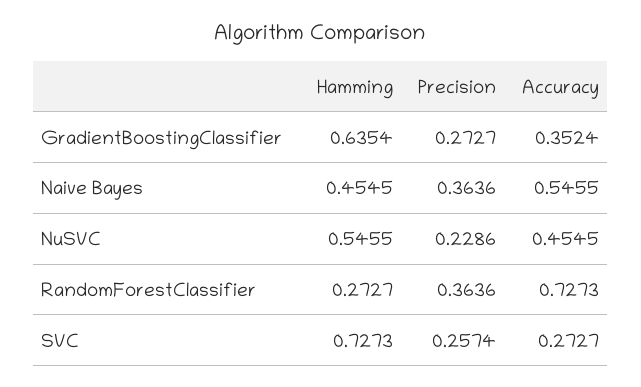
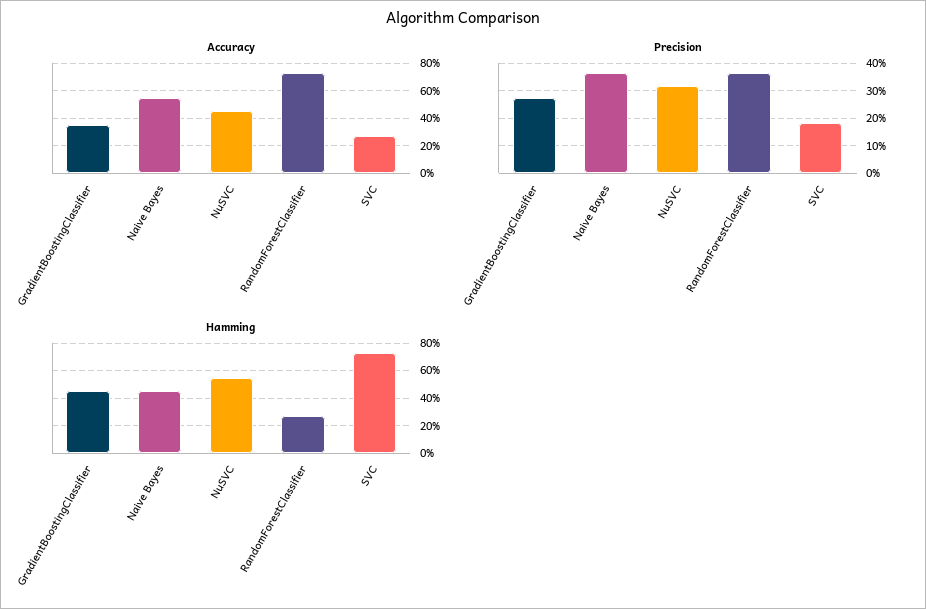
  {
    "Hamming": {
-     "GradientBoostingClassifier": 0.6354,
+     "GradientBoostingClassifier": 0.45,
      "Naive Bayes": 0.4545,
      "NuSVC": 0.5455,
      "RandomForestClassifier": 0.2727,
      "SVC": 0.7273
    },
    "Precision": {
      "GradientBoostingClassifier": 0.2727,
      "Naive Bayes": 0.3636,
-     "NuSVC": 0.2286,
+     "NuSVC": 0.325,
      "RandomForestClassifier": 0.3636,
-     "SVC": 0.2574
+     "SVC": 0.175
    },
    "Accuracy": {
      "GradientBoostingClassifier": 0.3524,
      "Naive Bayes": 0.5455,
      "NuSVC": 0.4545,
      "RandomForestClassifier": 0.7273,
      "SVC": 0.2727
    }
  }

